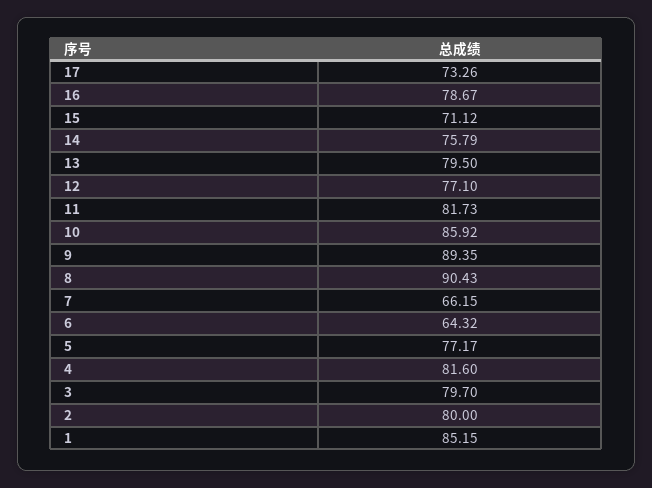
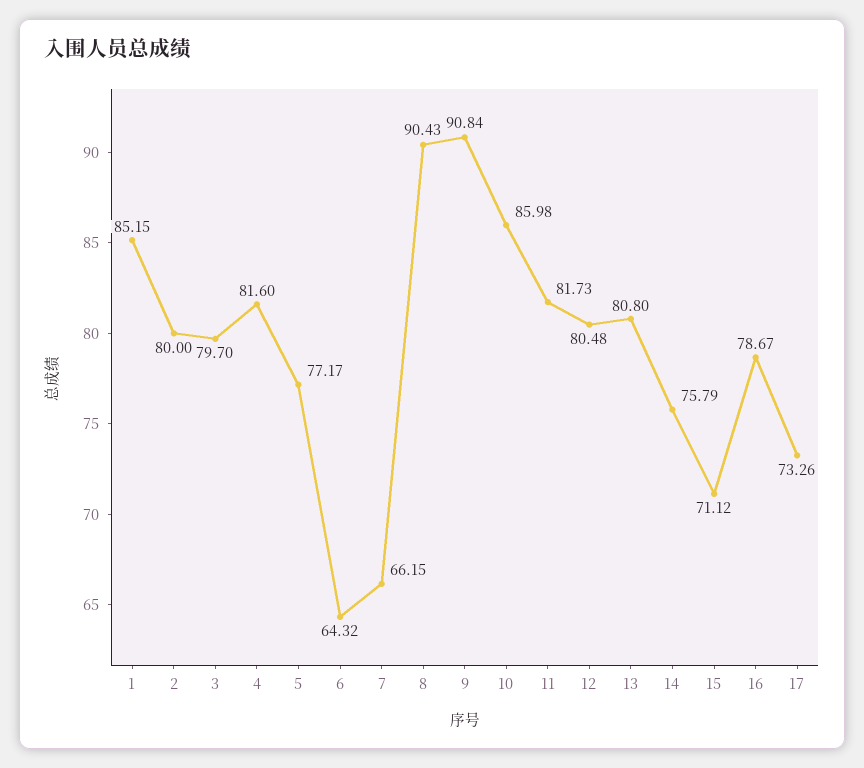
  {
    "17": 73.26,
    "16": 78.67,
    "15": 71.12,
    "14": 75.79,
-   "13": 79.5,
+   "13": 80.8,
-   "12": 77.1,
+   "12": 80.48,
    "11": 81.73,
-   "10": 85.92,
+   "10": 85.98,
-   "9": 89.35,
+   "9": 90.84,
    "8": 90.43,
    "7": 66.15,
    "6": 64.32,
    "5": 77.17,
    "4": 81.6,
    "3": 79.7,
    "2": 80,
    "1": 85.15
  }

